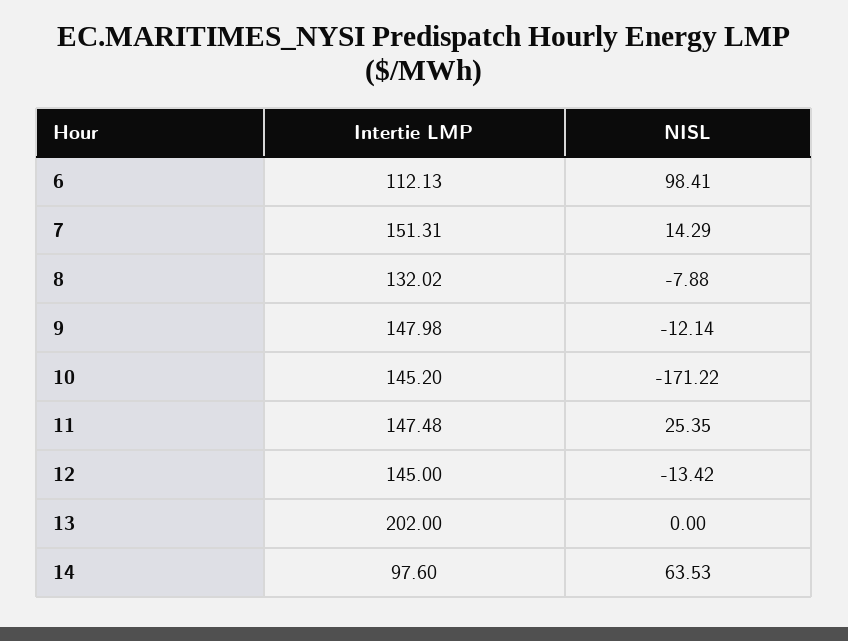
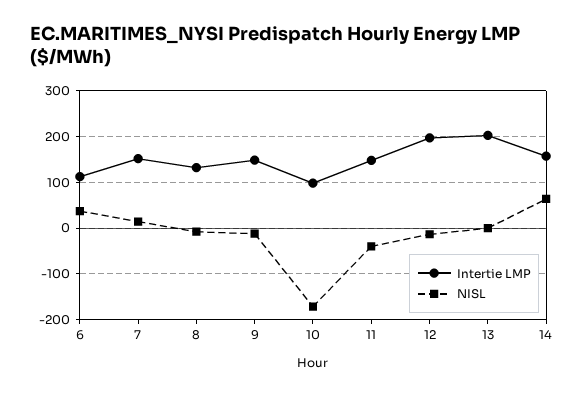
  {
    "Intertie LMP": {
      "6": 112.13,
      "7": 151.31,
      "8": 132.02,
      "9": 147.98,
-     "10": 145.2,
+     "10": 100,
      "11": 147.48,
-     "12": 145,
+     "12": 200,
      "13": 202,
-     "14": 97.6
+     "14": 160
    },
    "NISL": {
-     "6": 98.41,
+     "6": 40,
      "7": 14.29,
      "8": -7.88,
      "9": -12.14,
      "10": -171.22,
-     "11": 25.35,
+     "11": -40,
      "12": -13.42,
      "13": 0,
      "14": 63.53
    }
  }

